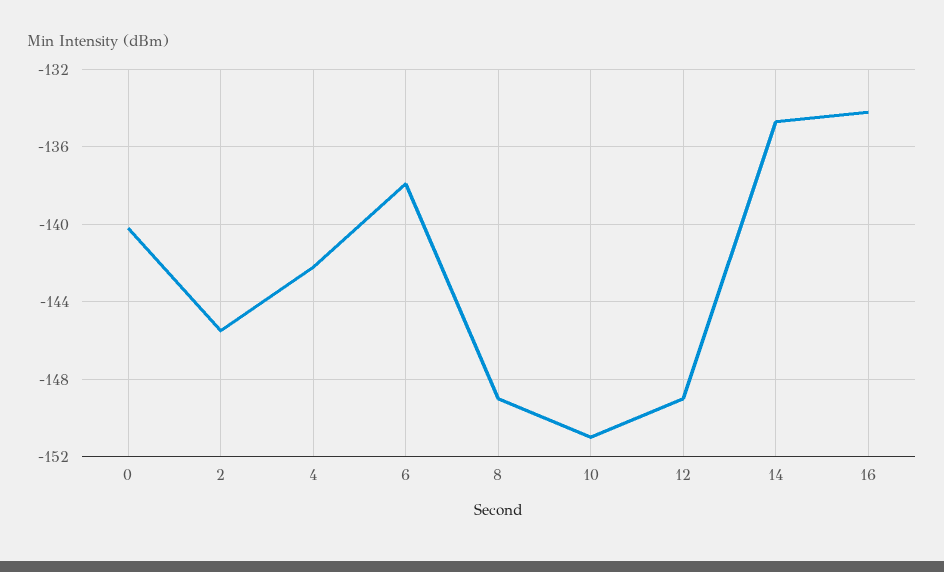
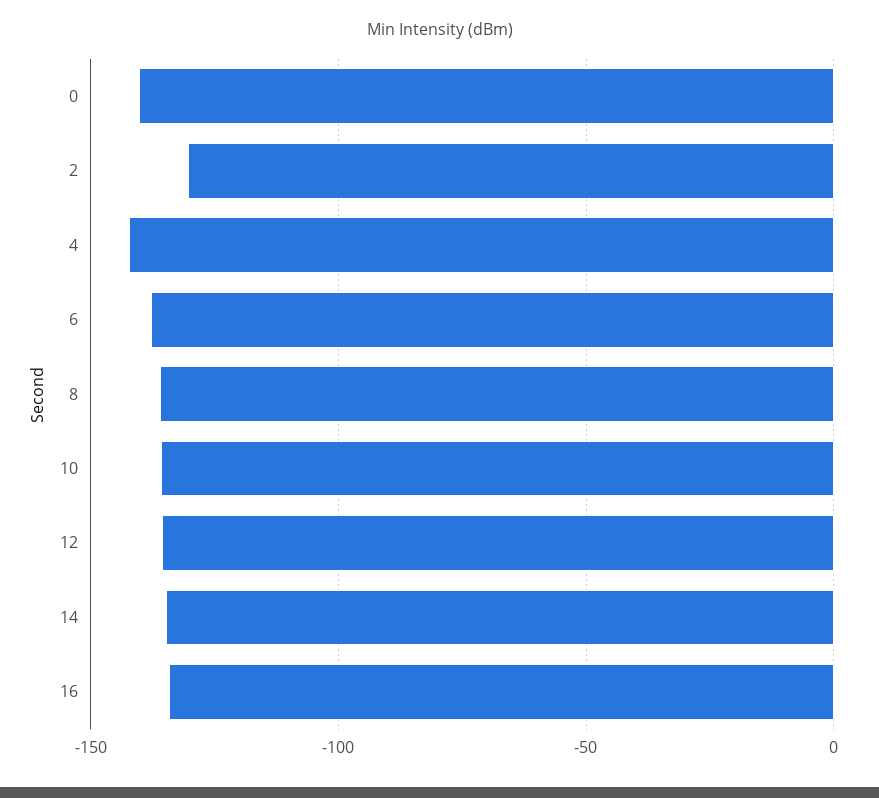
  {
    "0": -140,
-   "2": -145.5,
+   "2": -130,
    "4": -142,
    "6": -138,
-   "8": -149,
+   "8": -135,
-   "10": -151,
+   "10": -135,
-   "12": -149,
+   "12": -135,
    "14": -134.5,
    "16": -134
  }

